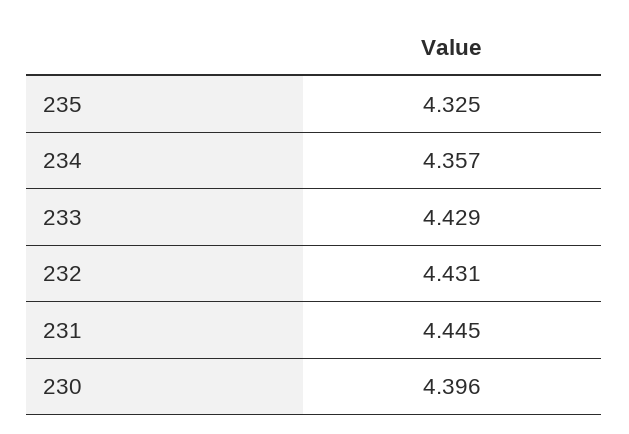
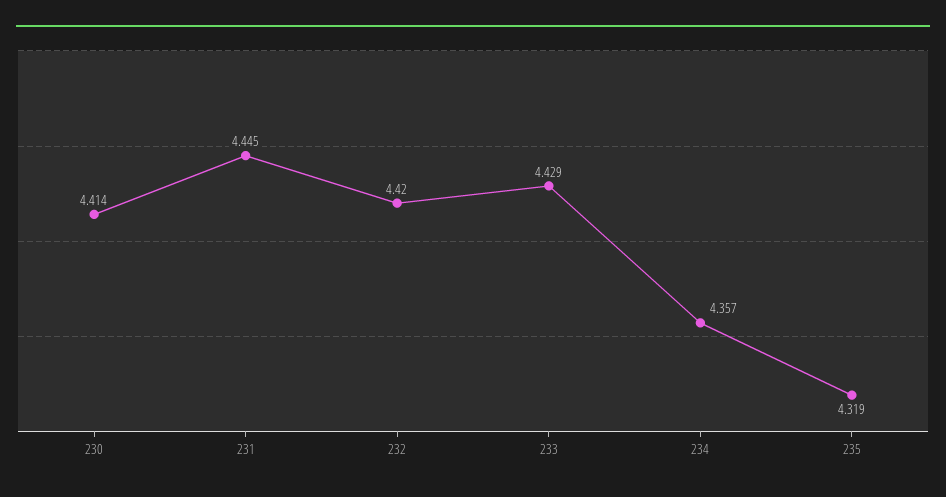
  {
-   "235": 4.325,
+   "235": 4.319,
    "234": 4.357,
    "233": 4.429,
-   "232": 4.431,
+   "232": 4.42,
    "231": 4.445,
-   "230": 4.396
+   "230": 4.414
  }

